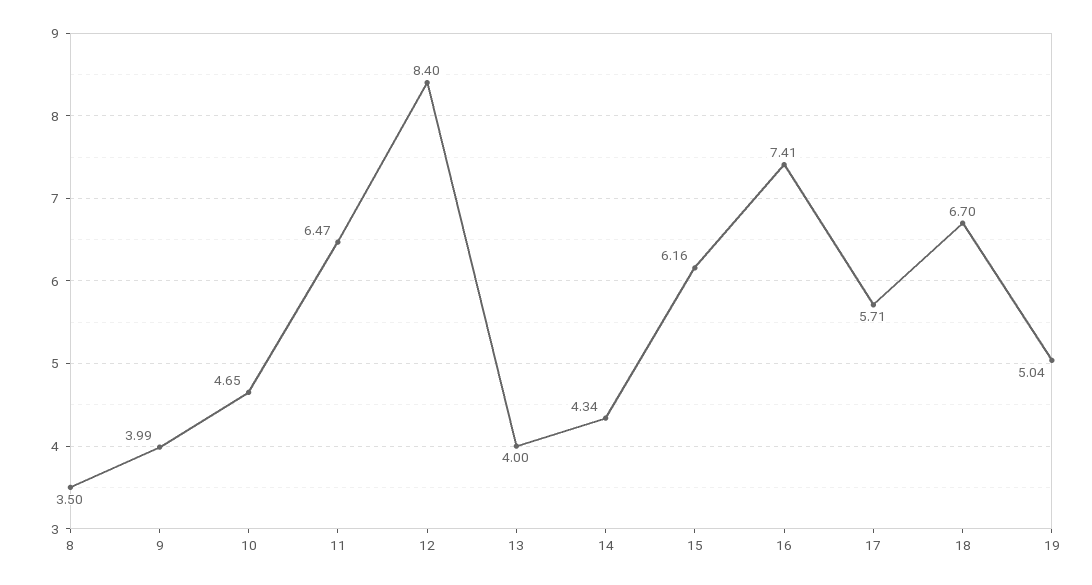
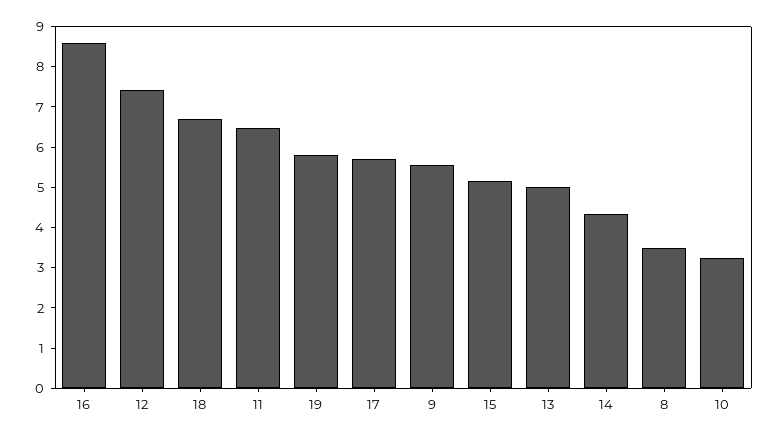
  {
    "8": 3.5,
-   "9": 3.99,
+   "9": 5.6,
-   "10": 4.65,
+   "10": 3.2,
    "11": 6.47,
-   "12": 8.4,
+   "12": 7.4,
-   "13": 4,
+   "13": 5,
    "14": 4.34,
-   "15": 6.16,
+   "15": 5.2,
-   "16": 7.41,
+   "16": 8.6,
    "17": 5.71,
    "18": 6.7,
-   "19": 5.04
+   "19": 5.8
  }

